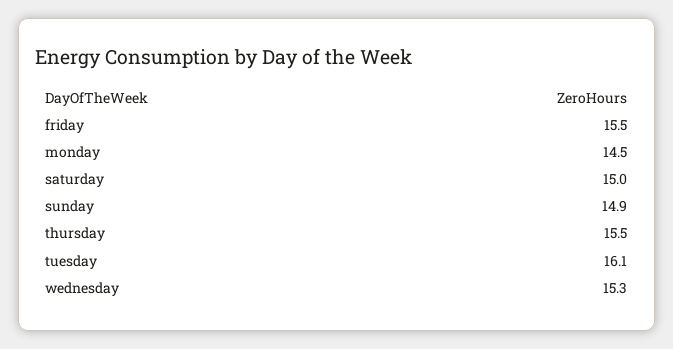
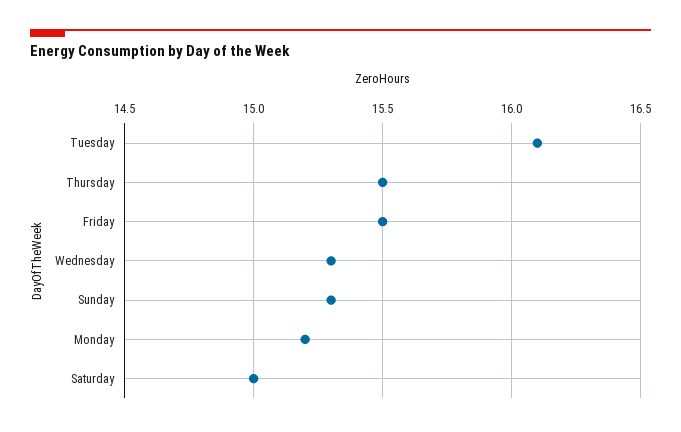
  {
    "friday": 15.5,
-   "monday": 14.5,
+   "monday": 15.2,
    "saturday": 15,
-   "sunday": 14.9,
+   "sunday": 15.3,
    "thursday": 15.5,
    "tuesday": 16.1,
    "wednesday": 15.3
  }

